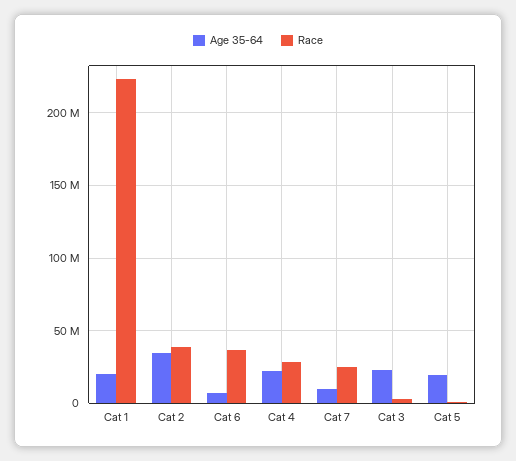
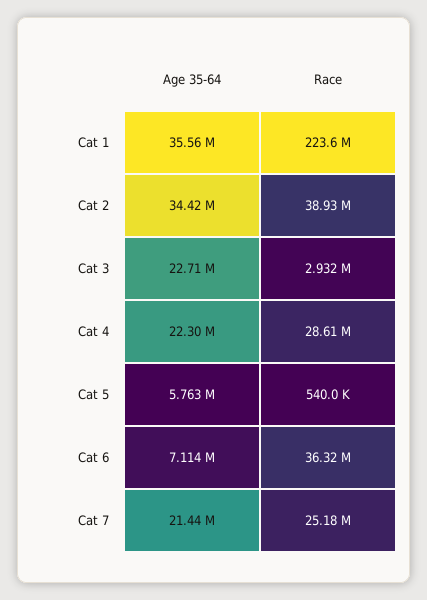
  {
    "Age 35-64": {
-     "Cat 1": 20000000,
+     "Cat 1": 35560000,
      "Cat 2": 34420000,
      "Cat 6": 7114000,
      "Cat 4": 22300000,
-     "Cat 7": 10000000,
+     "Cat 7": 21440000,
      "Cat 3": 22710000,
-     "Cat 5": 20000000
+     "Cat 5": 5763000
    },
    "Race": {
      "Cat 1": 223600000,
      "Cat 2": 38930000,
      "Cat 6": 36320000,
      "Cat 4": 28610000,
      "Cat 7": 25180000,
      "Cat 3": 2932000,
      "Cat 5": 540000
    }
  }

